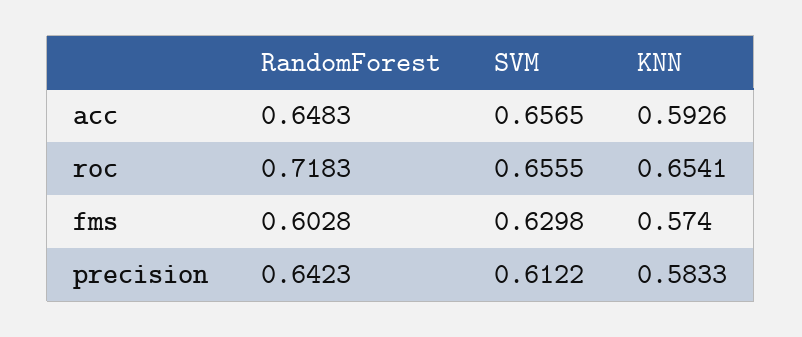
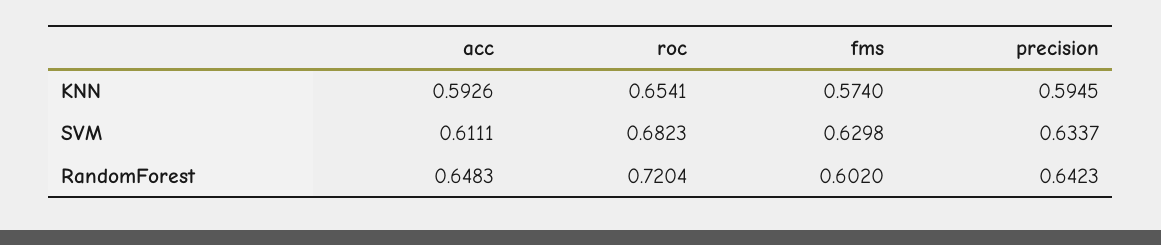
  {
    "RandomForest": {
      "acc": 0.6483,
-     "roc": 0.7183,
+     "roc": 0.7204,
-     "fms": 0.6028,
+     "fms": 0.602,
      "precision": 0.6423
    },
    "SVM": {
-     "acc": 0.6565,
+     "acc": 0.6111,
-     "roc": 0.6555,
+     "roc": 0.6823,
      "fms": 0.6298,
-     "precision": 0.6122
+     "precision": 0.6337
    },
    "KNN": {
      "acc": 0.5926,
      "roc": 0.6541,
      "fms": 0.574,
-     "precision": 0.5833
+     "precision": 0.5945
    }
  }

